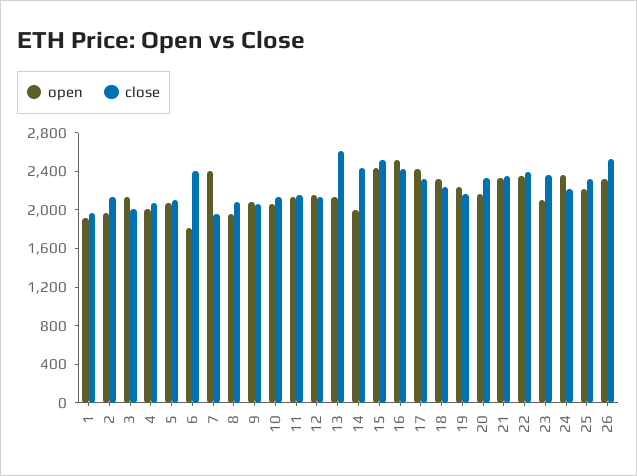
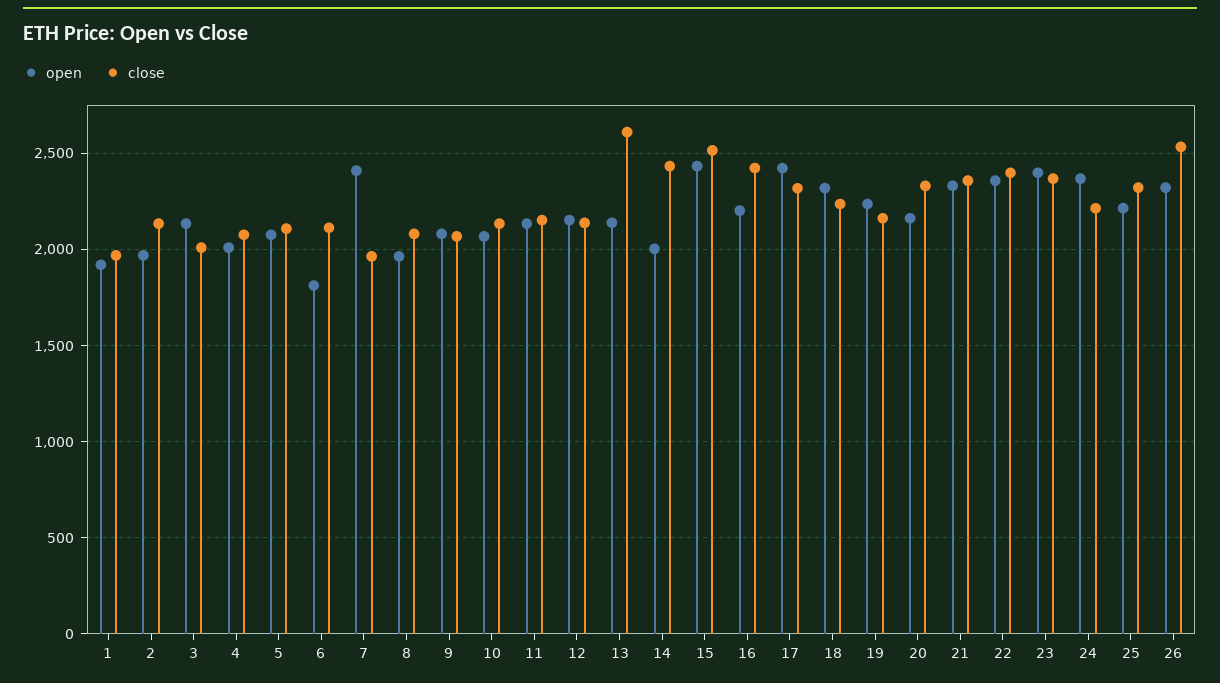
  {
    "open": {
      "1": 1900,
      "2": 1950,
      "3": 2150,
      "4": 2000,
      "5": 2100,
      "6": 1800,
      "7": 2400,
      "8": 1950,
      "9": 2100,
      "10": 2050,
      "11": 2150,
      "12": 2150,
      "13": 2150,
      "14": 2000,
      "15": 2450,
-     "16": 2500,
+     "16": 2200,
      "17": 2400,
      "18": 2300,
      "19": 2250,
      "20": 2150,
      "21": 2350,
      "22": 2350,
-     "23": 2100,
+     "23": 2400,
      "24": 2350,
      "25": 2200,
      "26": 2300
    },
    "close": {
      "1": 1950,
      "2": 2150,
      "3": 2000,
      "4": 2100,
      "5": 2100,
-     "6": 2400,
+     "6": 2100,
      "7": 1950,
      "8": 2100,
      "9": 2050,
      "10": 2150,
      "11": 2150,
      "12": 2150,
      "13": 2600,
      "14": 2450,
      "15": 2500,
      "16": 2400,
      "17": 2300,
      "18": 2250,
      "19": 2150,
      "20": 2350,
      "21": 2350,
      "22": 2400,
      "23": 2350,
      "24": 2200,
      "25": 2300,
      "26": 2550
    }
  }

